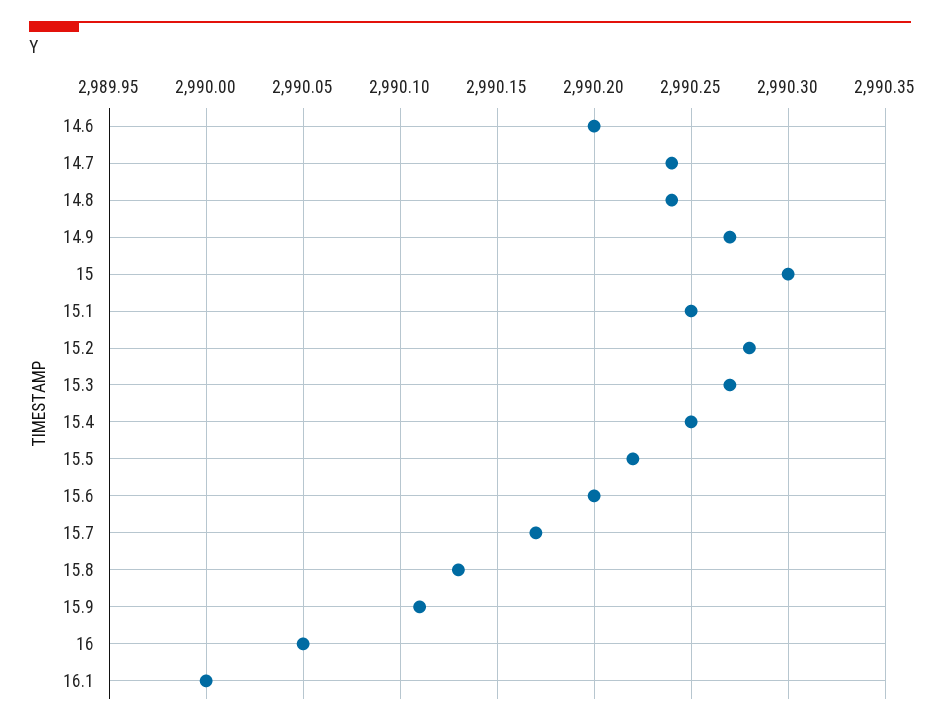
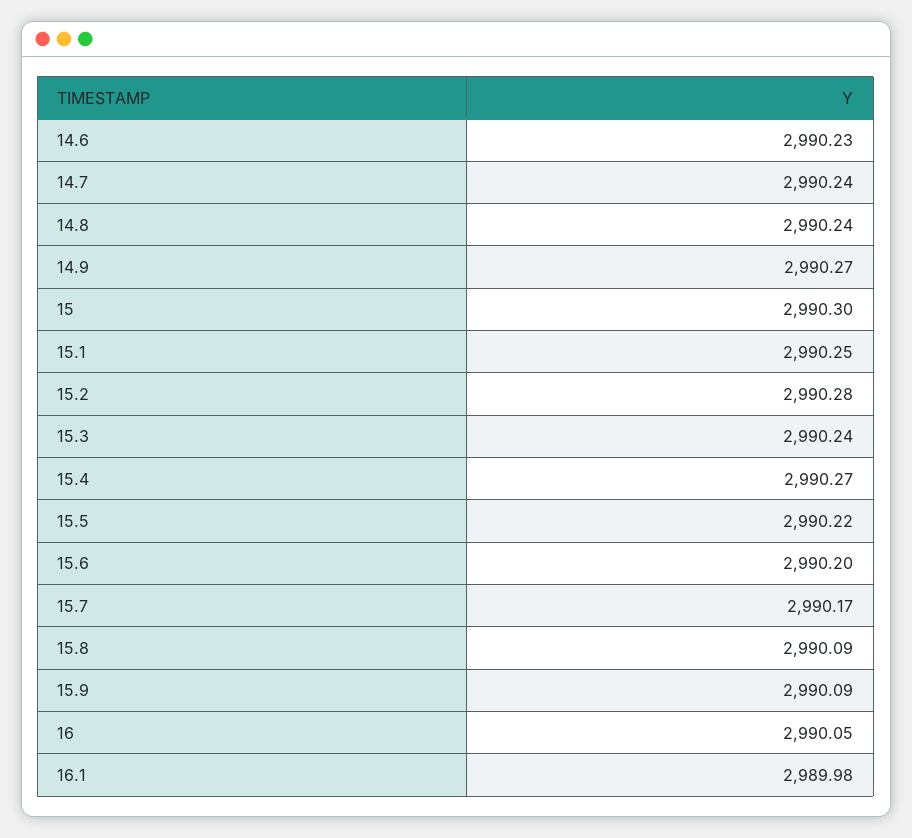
  {
-   "14.6": 2990.2,
+   "14.6": 2990.23,
    "14.7": 2990.24,
    "14.8": 2990.24,
    "14.9": 2990.27,
    "15": 2990.3,
    "15.1": 2990.25,
    "15.2": 2990.28,
-   "15.3": 2990.27,
+   "15.3": 2990.24,
-   "15.4": 2990.25,
+   "15.4": 2990.27,
    "15.5": 2990.22,
    "15.6": 2990.2,
    "15.7": 2990.17,
-   "15.8": 2990.13,
+   "15.8": 2990.09,
-   "15.9": 2990.11,
+   "15.9": 2990.09,
    "16": 2990.05,
-   "16.1": 2990
+   "16.1": 2989.98
  }

